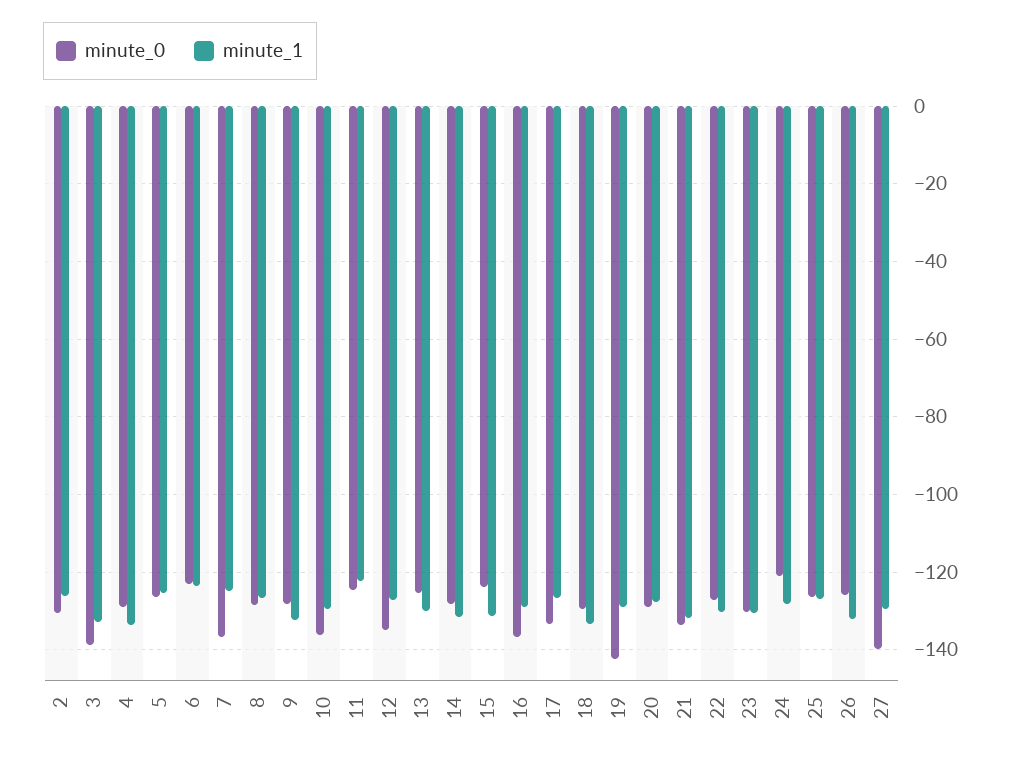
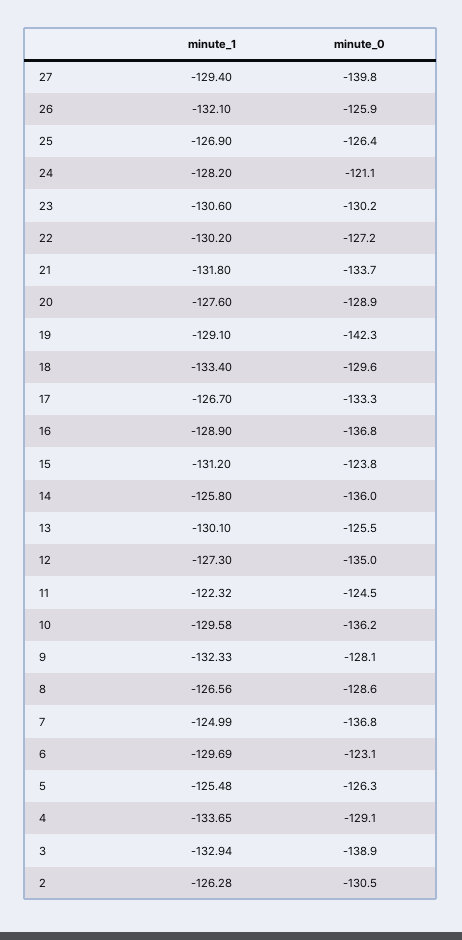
  {
    "minute_0": {
      "2": -130.5,
      "3": -138.9,
      "4": -129.1,
      "5": -126.3,
      "6": -123.1,
      "7": -136.8,
      "8": -128.6,
      "9": -128.1,
      "10": -136.2,
      "11": -124.5,
      "12": -135,
      "13": -125.5,
-     "14": -128,
+     "14": -136,
      "15": -123.8,
      "16": -136.8,
      "17": -133.3,
      "18": -129.6,
      "19": -142.3,
      "20": -128.9,
      "21": -133.7,
      "22": -127.2,
      "23": -130.2,
      "24": -121.1,
      "25": -126.4,
      "26": -125.9,
      "27": -139.8
    },
    "minute_1": {
      "2": -126.28,
      "3": -132.94,
      "4": -133.65,
      "5": -125.48,
-     "6": -124,
+     "6": -129.69,
      "7": -124.99,
      "8": -126.56,
      "9": -132.33,
      "10": -129.58,
      "11": -122.32,
      "12": -127.3,
      "13": -130.1,
-     "14": -132,
+     "14": -125.8,
      "15": -131.2,
      "16": -128.9,
      "17": -126.7,
      "18": -133.4,
      "19": -129.1,
      "20": -127.6,
      "21": -131.8,
      "22": -130.2,
      "23": -130.6,
      "24": -128.2,
      "25": -126.9,
      "26": -132.1,
      "27": -129.4
    }
  }

